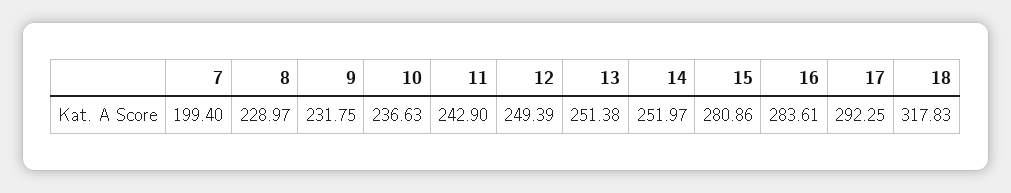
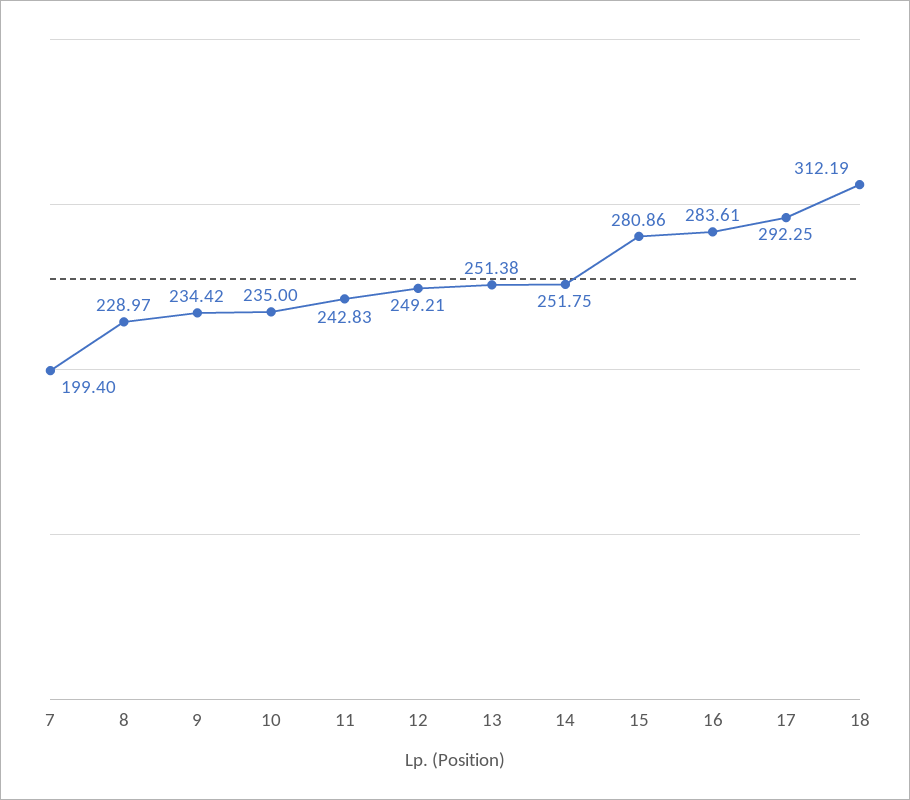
  {
    "7": 199.4,
    "8": 228.97,
-   "9": 231.75,
+   "9": 234.42,
-   "10": 236.63,
+   "10": 235,
-   "11": 242.9,
+   "11": 242.83,
-   "12": 249.39,
+   "12": 249.21,
    "13": 251.38,
-   "14": 251.97,
+   "14": 251.75,
    "15": 280.86,
    "16": 283.61,
    "17": 292.25,
-   "18": 317.83
+   "18": 312.19
  }

